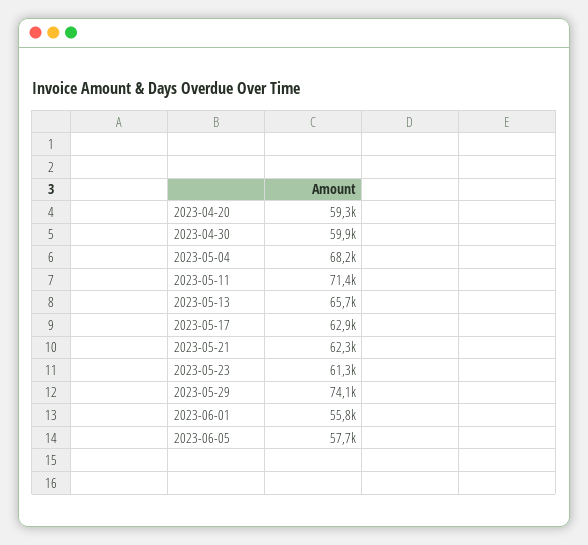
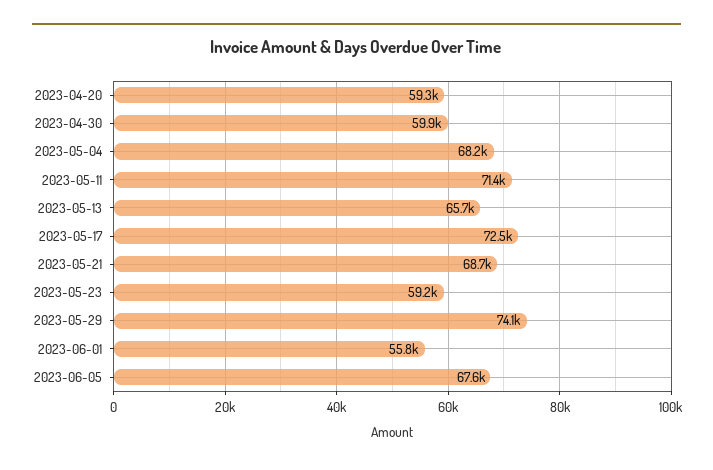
  {
    "2023-04-20": 59300,
    "2023-04-30": 59900,
    "2023-05-04": 68200,
    "2023-05-11": 71400,
    "2023-05-13": 65700,
-   "2023-05-17": 62900,
+   "2023-05-17": 72500,
-   "2023-05-21": 62300,
+   "2023-05-21": 68700,
-   "2023-05-23": 61300,
+   "2023-05-23": 59200,
    "2023-05-29": 74100,
    "2023-06-01": 55800,
-   "2023-06-05": 57700
+   "2023-06-05": 67600
  }

